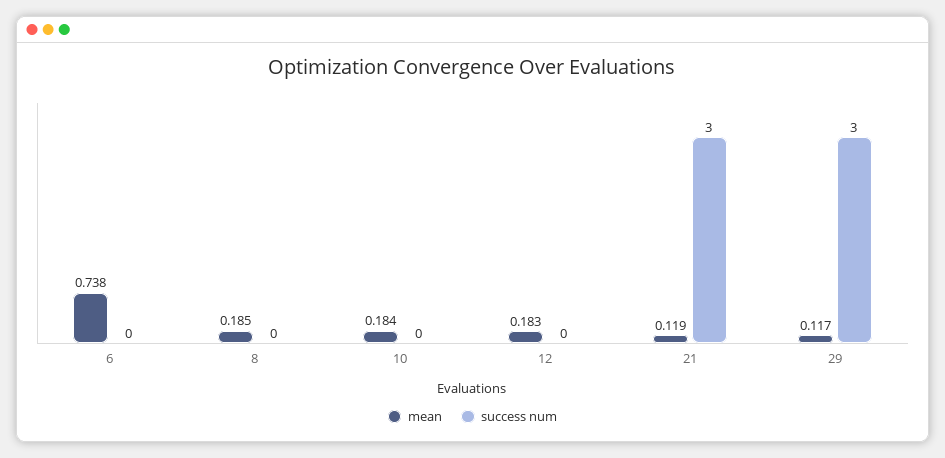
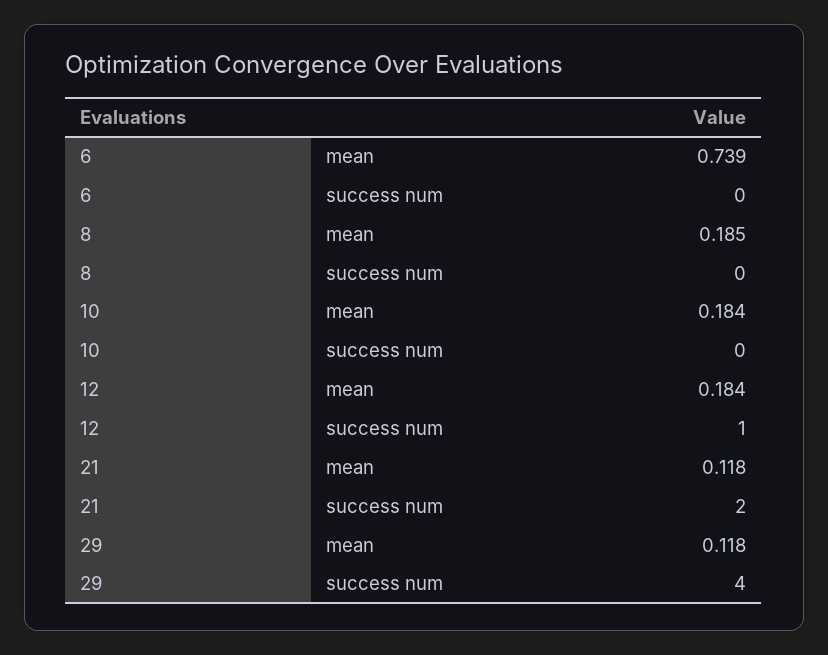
  {
    "mean": {
-     "6": 0.738,
+     "6": 0.739,
      "8": 0.185,
      "10": 0.184,
-     "12": 0.183,
+     "12": 0.184,
-     "21": 0.119,
+     "21": 0.118,
-     "29": 0.117
+     "29": 0.118
    },
    "success num": {
      "6": 0,
      "8": 0,
      "10": 0,
-     "12": 0,
+     "12": 1,
-     "21": 3,
+     "21": 2,
-     "29": 3
+     "29": 4
    }
  }

